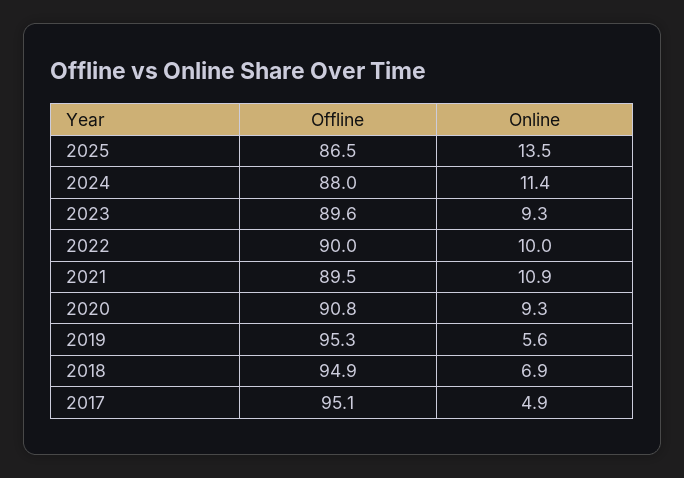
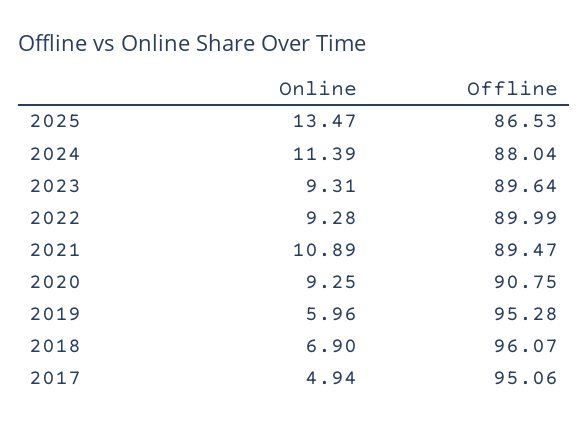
  {
    "Offline": {
      "2025": 86.53,
      "2024": 88.04,
      "2023": 89.64,
      "2022": 89.99,
      "2021": 89.47,
      "2020": 90.75,
      "2019": 95.28,
-     "2018": 94.9,
+     "2018": 96.07,
      "2017": 95.06
    },
    "Online": {
      "2025": 13.47,
      "2024": 11.39,
      "2023": 9.31,
-     "2022": 10,
+     "2022": 9.28,
      "2021": 10.89,
      "2020": 9.25,
-     "2019": 5.6,
+     "2019": 5.96,
      "2018": 6.9,
      "2017": 4.94
    }
  }

